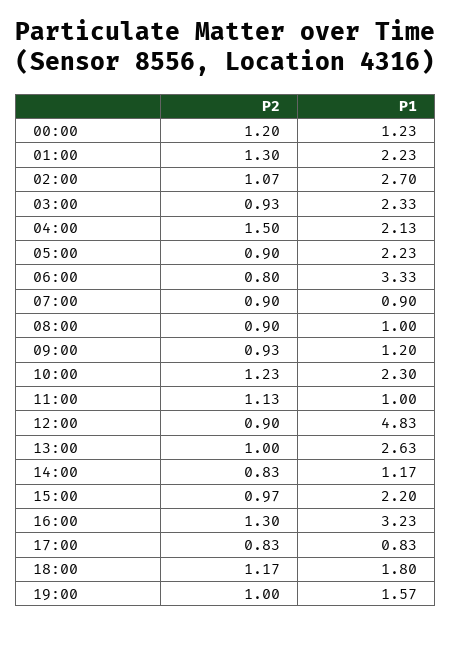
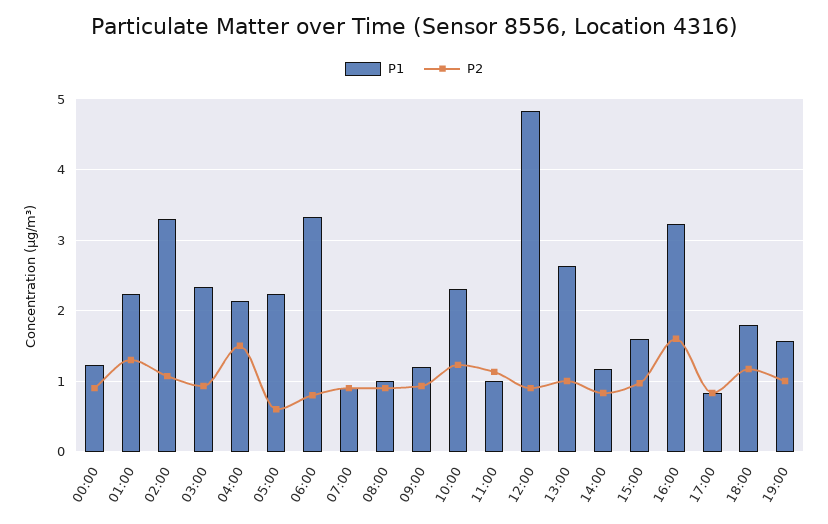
  {
    "P2": {
-     "00:00": 1.2,
+     "00:00": 0.9,
      "01:00": 1.3,
      "02:00": 1.07,
      "03:00": 0.93,
      "04:00": 1.5,
-     "05:00": 0.9,
+     "05:00": 0.6,
      "06:00": 0.8,
      "07:00": 0.9,
      "08:00": 0.9,
      "09:00": 0.93,
      "10:00": 1.23,
      "11:00": 1.13,
      "12:00": 0.9,
      "13:00": 1,
      "14:00": 0.83,
      "15:00": 0.97,
-     "16:00": 1.3,
+     "16:00": 1.6,
      "17:00": 0.83,
      "18:00": 1.17,
      "19:00": 1
    },
    "P1": {
      "00:00": 1.23,
      "01:00": 2.23,
-     "02:00": 2.7,
+     "02:00": 3.3,
      "03:00": 2.33,
      "04:00": 2.13,
      "05:00": 2.23,
      "06:00": 3.33,
      "07:00": 0.9,
      "08:00": 1,
      "09:00": 1.2,
      "10:00": 2.3,
      "11:00": 1,
      "12:00": 4.83,
      "13:00": 2.63,
      "14:00": 1.17,
-     "15:00": 2.2,
+     "15:00": 1.6,
      "16:00": 3.23,
      "17:00": 0.83,
      "18:00": 1.8,
      "19:00": 1.57
    }
  }

